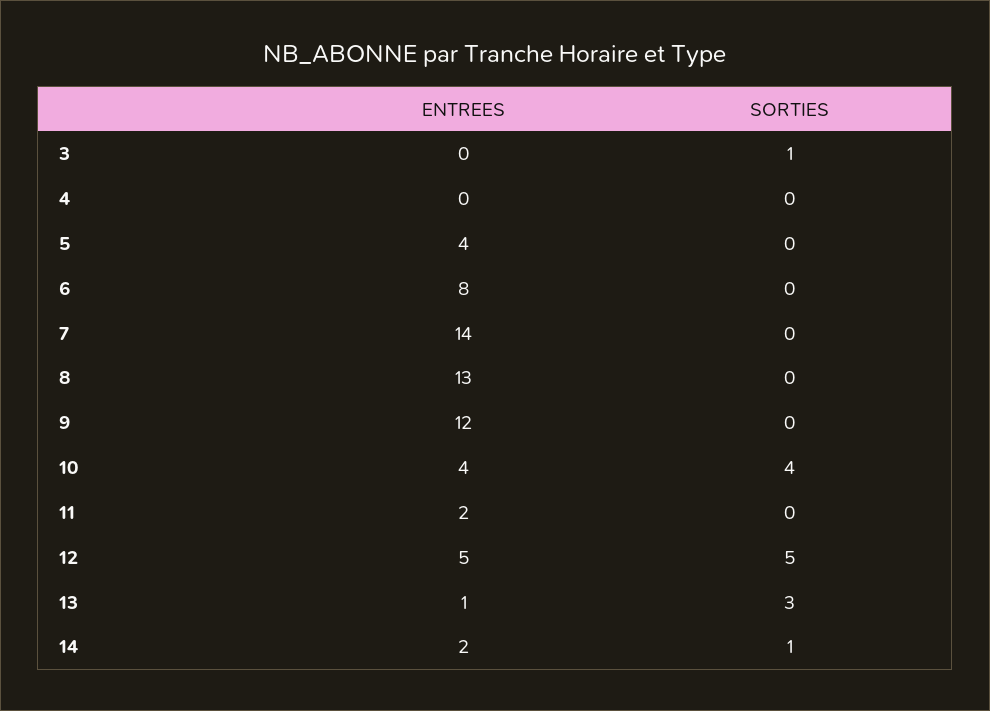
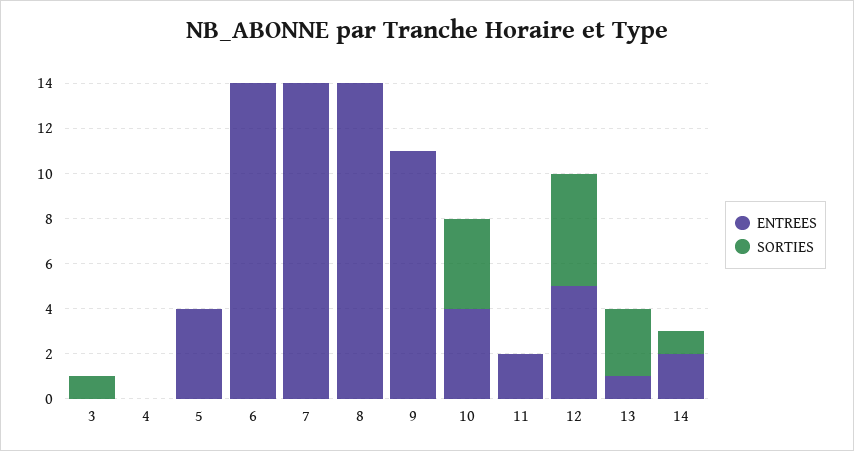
  {
    "ENTREES": {
      "3": 0,
      "4": 0,
      "5": 4,
-     "6": 8,
+     "6": 14,
      "7": 14,
-     "8": 13,
+     "8": 14,
-     "9": 12,
+     "9": 11,
      "10": 4,
      "11": 2,
      "12": 5,
      "13": 1,
      "14": 2
    },
    "SORTIES": {
      "3": 1,
      "4": 0,
      "5": 0,
      "6": 0,
      "7": 0,
      "8": 0,
      "9": 0,
      "10": 4,
      "11": 0,
      "12": 5,
      "13": 3,
      "14": 1
    }
  }

